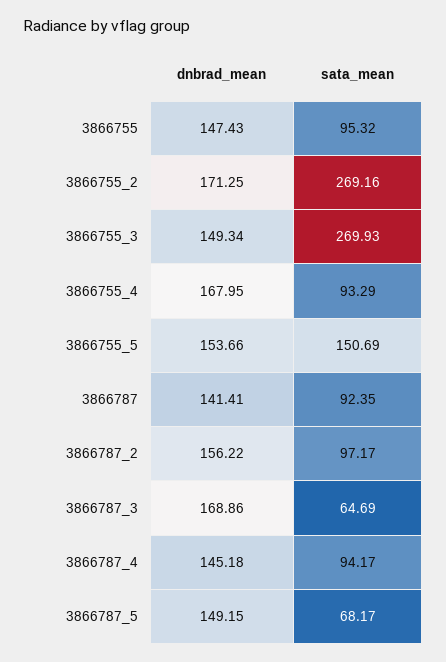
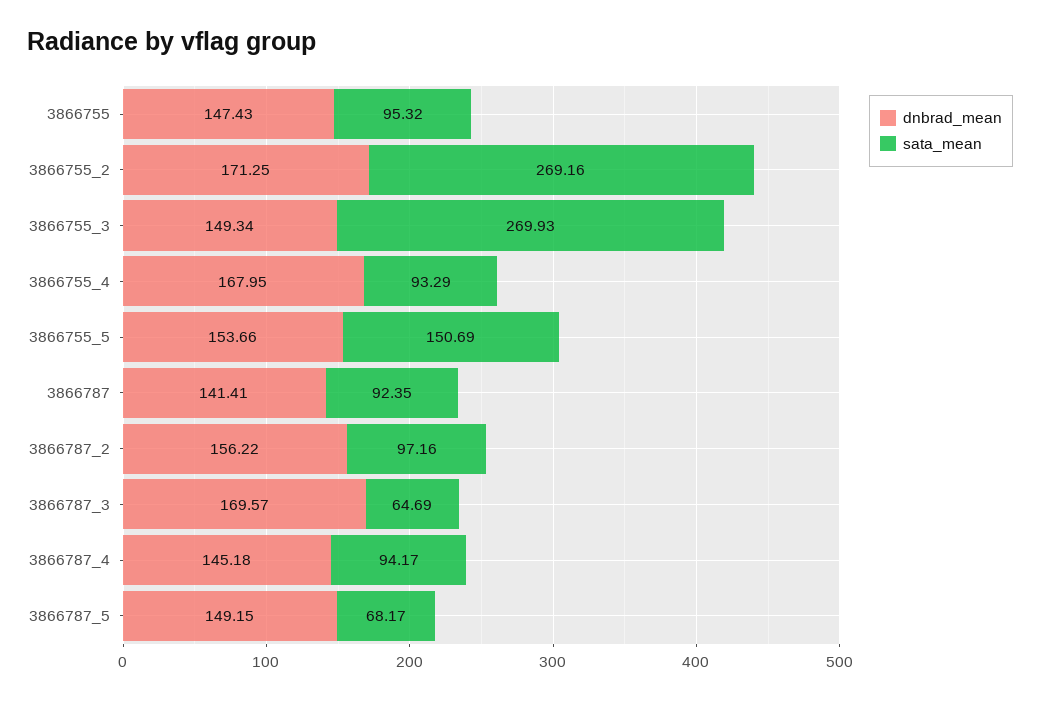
  {
    "dnbrad_mean": {
      "3866755": 147.43,
      "3866755_2": 171.25,
      "3866755_3": 149.34,
      "3866755_4": 167.95,
      "3866755_5": 153.66,
      "3866787": 141.41,
      "3866787_2": 156.22,
-     "3866787_3": 168.86,
+     "3866787_3": 169.57,
      "3866787_4": 145.18,
      "3866787_5": 149.15
    },
    "sata_mean": {
      "3866755": 95.32,
      "3866755_2": 269.16,
      "3866755_3": 269.93,
      "3866755_4": 93.29,
      "3866755_5": 150.69,
      "3866787": 92.35,
-     "3866787_2": 97.17,
+     "3866787_2": 97.16,
      "3866787_3": 64.69,
      "3866787_4": 94.17,
      "3866787_5": 68.17
    }
  }

